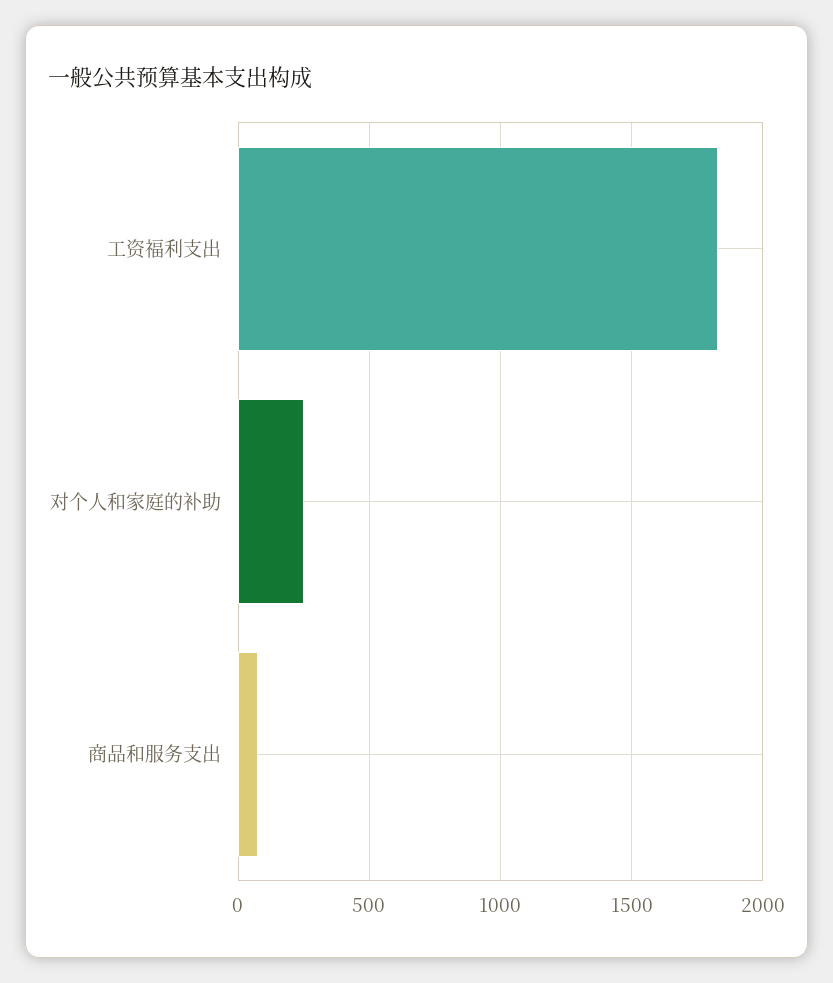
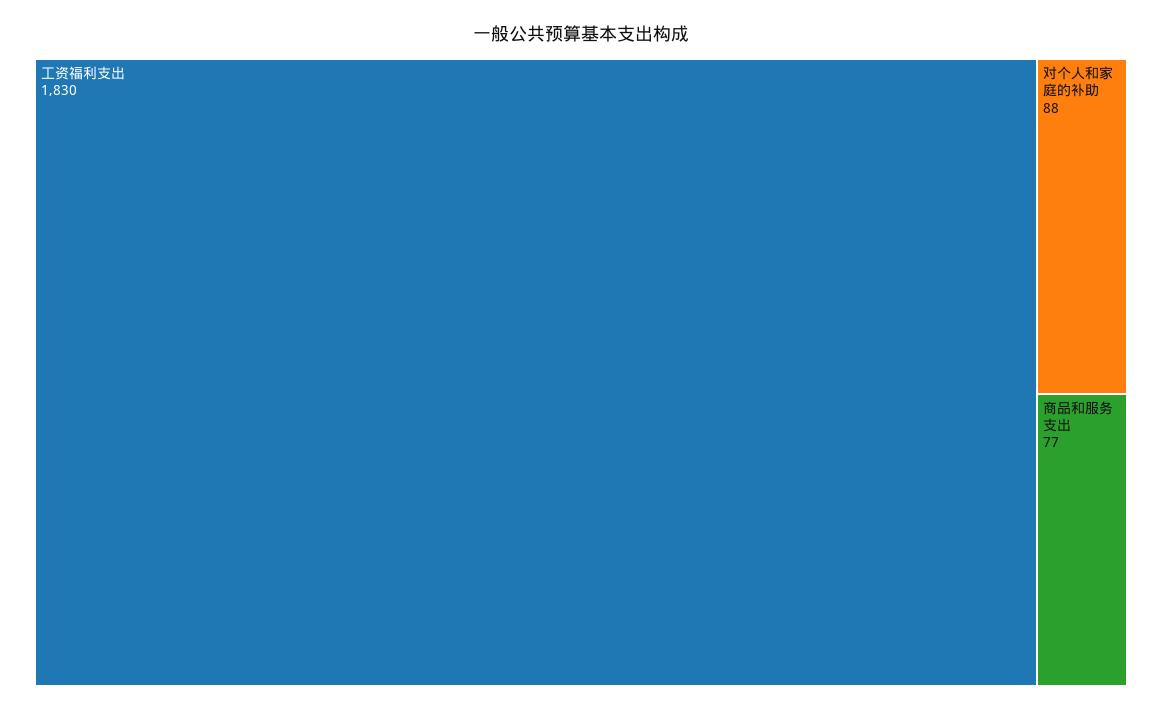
  {
    "工资福利支出": 1830,
-   "对个人和家庭的补助": 250,
+   "对个人和家庭的补助": 88,
    "商品和服务支出": 77
  }

